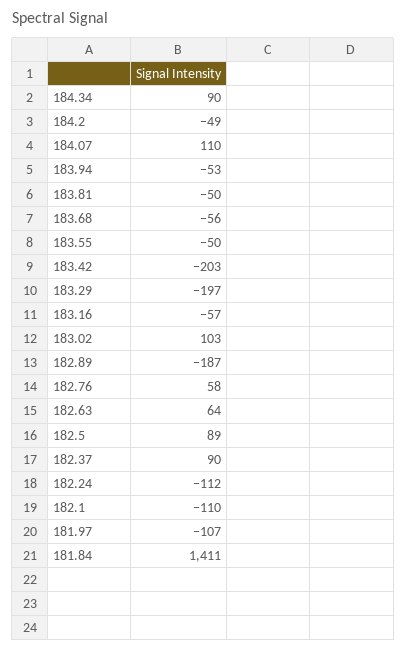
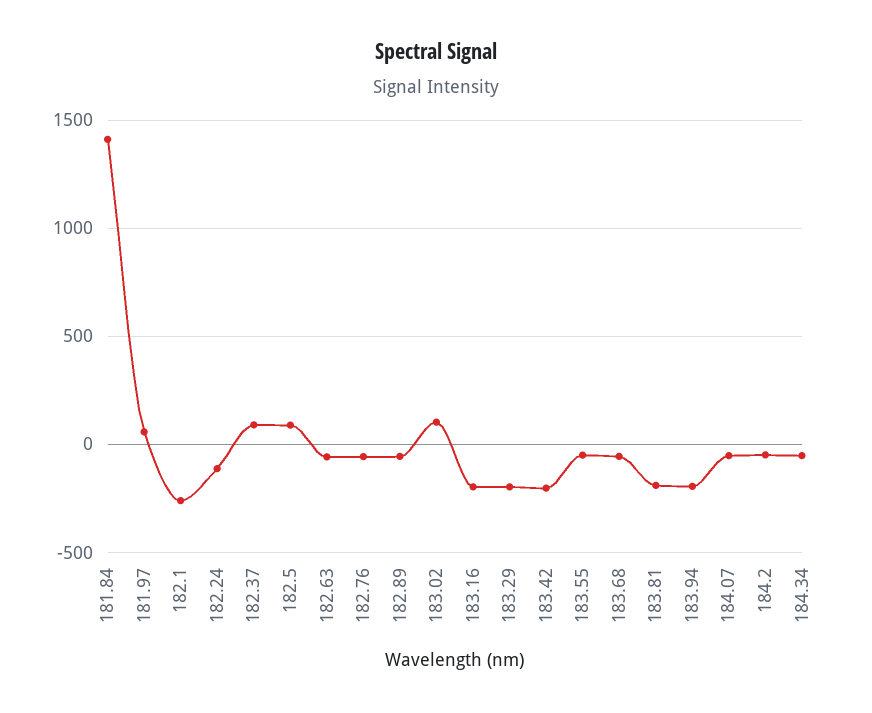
  {
-   "184.34": 90,
+   "184.34": -50,
    "184.2": -49,
-   "184.07": 110,
+   "184.07": -50,
-   "183.94": -53,
+   "183.94": -200,
-   "183.81": -50,
+   "183.81": -200,
    "183.68": -56,
    "183.55": -50,
    "183.42": -203,
    "183.29": -197,
-   "183.16": -57,
+   "183.16": -200,
    "183.02": 103,
-   "182.89": -187,
+   "182.89": -50,
-   "182.76": 58,
+   "182.76": -50,
-   "182.63": 64,
+   "182.63": -50,
    "182.5": 89,
    "182.37": 90,
    "182.24": -112,
-   "182.1": -110,
+   "182.1": -250,
-   "181.97": -107,
+   "181.97": 50,
    "181.84": 1411
  }

